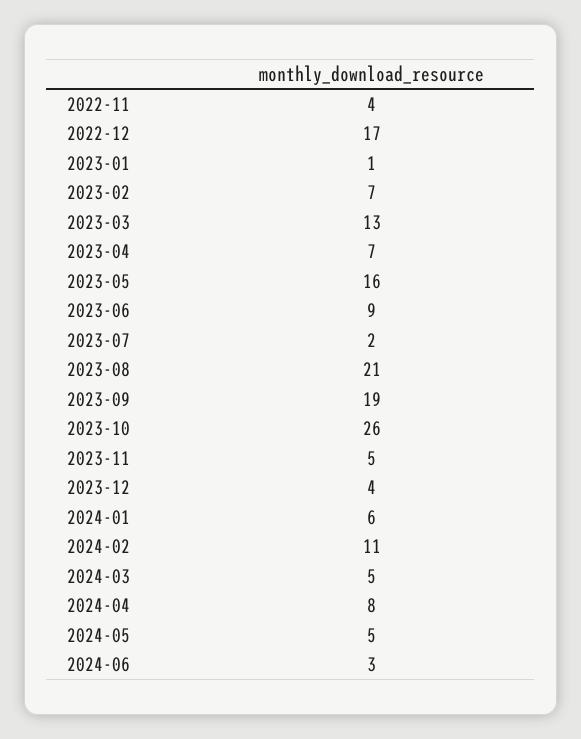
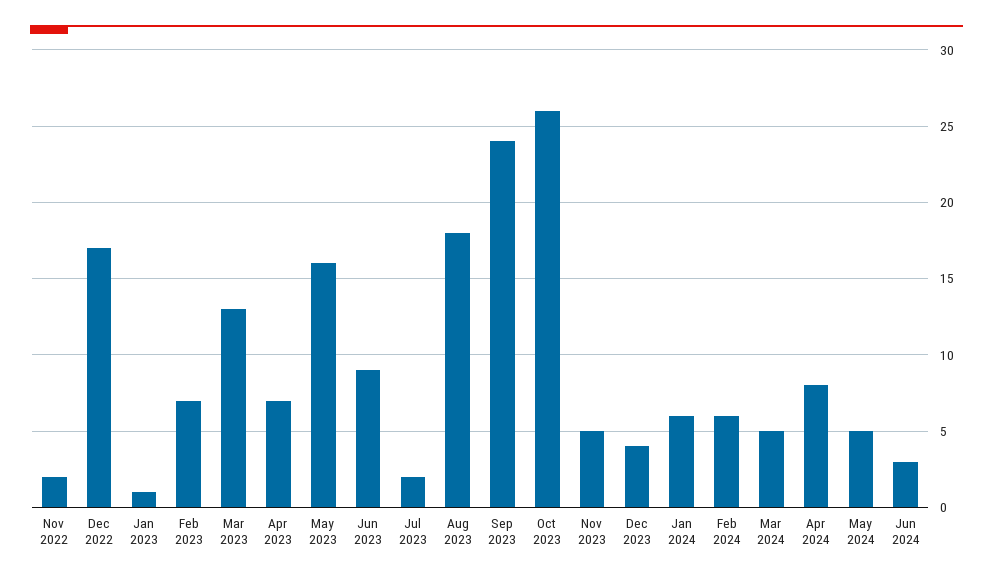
  {
-   "2022-11": 4,
+   "2022-11": 2,
    "2022-12": 17,
    "2023-01": 1,
    "2023-02": 7,
    "2023-03": 13,
    "2023-04": 7,
    "2023-05": 16,
    "2023-06": 9,
    "2023-07": 2,
-   "2023-08": 21,
+   "2023-08": 18,
-   "2023-09": 19,
+   "2023-09": 24,
    "2023-10": 26,
    "2023-11": 5,
    "2023-12": 4,
    "2024-01": 6,
-   "2024-02": 11,
+   "2024-02": 6,
    "2024-03": 5,
    "2024-04": 8,
    "2024-05": 5,
    "2024-06": 3
  }

